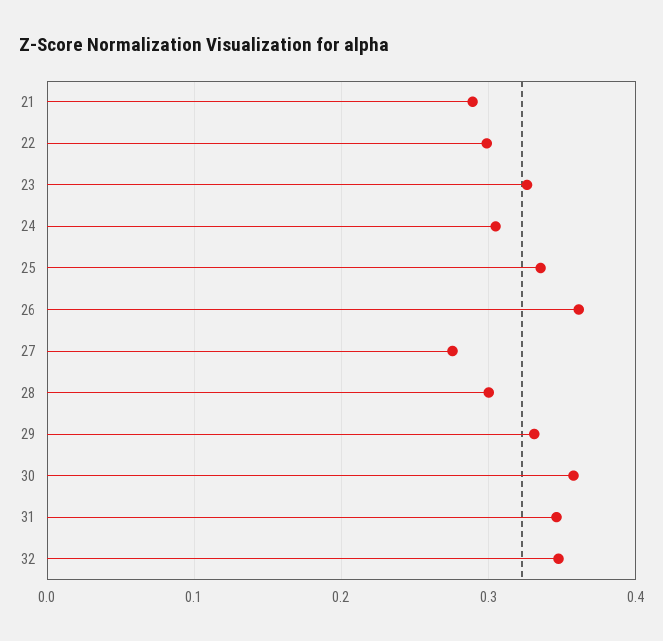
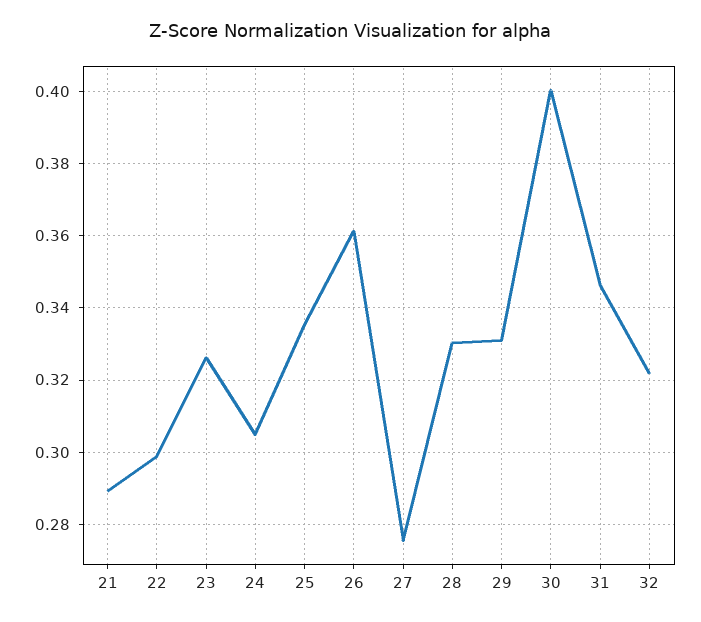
  {
    "21": 0.29,
    "22": 0.298,
    "23": 0.326,
    "24": 0.304,
    "25": 0.336,
    "26": 0.362,
    "27": 0.276,
-   "28": 0.3,
+   "28": 0.33,
    "29": 0.332,
-   "30": 0.36,
+   "30": 0.4,
    "31": 0.346,
-   "32": 0.35
+   "32": 0.322
  }

